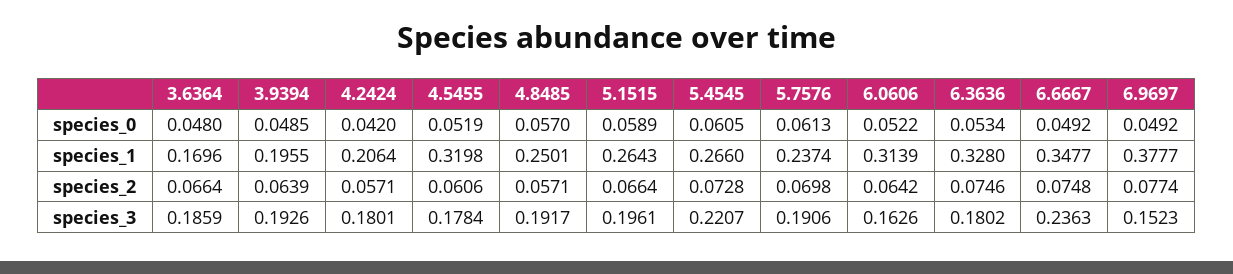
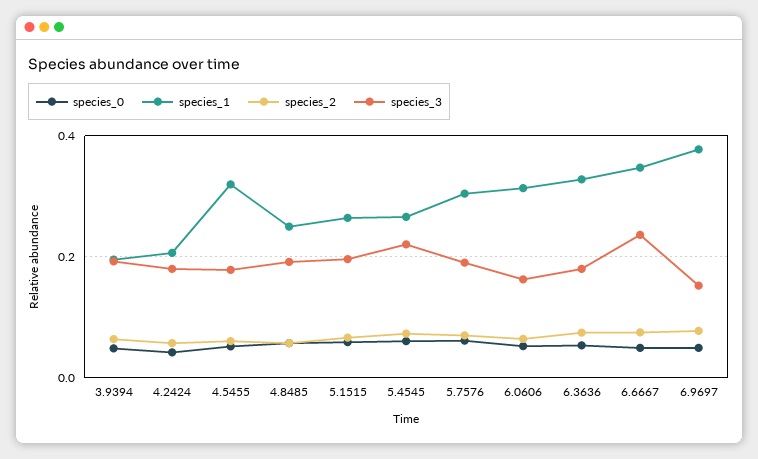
  {
    "species_0": {
-     "3.6364": 0.048,
      "3.9394": 0.0485,
      "4.2424": 0.042,
      "4.5455": 0.0519,
      "4.8485": 0.057,
      "5.1515": 0.0589,
      "5.4545": 0.0605,
      "5.7576": 0.0613,
      "6.0606": 0.0522,
      "6.3636": 0.0534,
      "6.6667": 0.0492,
      "6.9697": 0.0492
    },
    "species_1": {
-     "3.6364": 0.1696,
      "3.9394": 0.1955,
      "4.2424": 0.2064,
      "4.5455": 0.3198,
      "4.8485": 0.2501,
      "5.1515": 0.2643,
      "5.4545": 0.266,
-     "5.7576": 0.2374,
+     "5.7576": 0.3,
      "6.0606": 0.3139,
      "6.3636": 0.328,
      "6.6667": 0.3477,
      "6.9697": 0.3777
    },
    "species_2": {
-     "3.6364": 0.0664,
      "3.9394": 0.0639,
      "4.2424": 0.0571,
      "4.5455": 0.0606,
      "4.8485": 0.0571,
      "5.1515": 0.0664,
      "5.4545": 0.0728,
      "5.7576": 0.0698,
      "6.0606": 0.0642,
      "6.3636": 0.0746,
      "6.6667": 0.0748,
      "6.9697": 0.0774
    },
    "species_3": {
-     "3.6364": 0.1859,
      "3.9394": 0.1926,
      "4.2424": 0.1801,
      "4.5455": 0.1784,
      "4.8485": 0.1917,
      "5.1515": 0.1961,
      "5.4545": 0.2207,
      "5.7576": 0.1906,
      "6.0606": 0.1626,
      "6.3636": 0.1802,
      "6.6667": 0.2363,
      "6.9697": 0.1523
    }
  }

